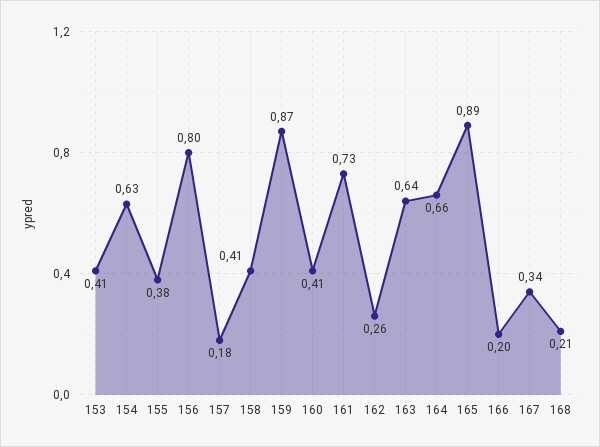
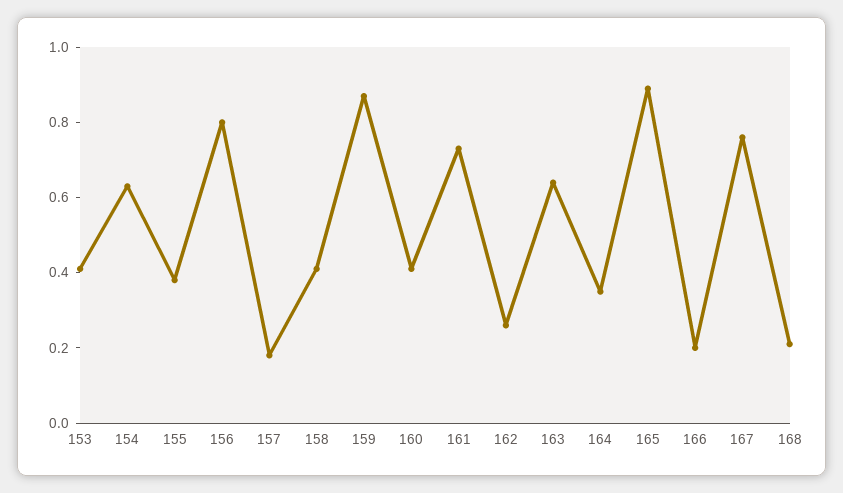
  {
    "153": 0.41,
    "154": 0.63,
    "155": 0.38,
    "156": 0.8,
    "157": 0.18,
    "158": 0.41,
    "159": 0.87,
    "160": 0.41,
    "161": 0.73,
    "162": 0.26,
    "163": 0.64,
-   "164": 0.66,
+   "164": 0.35,
    "165": 0.89,
    "166": 0.2,
-   "167": 0.34,
+   "167": 0.75,
    "168": 0.21
  }

